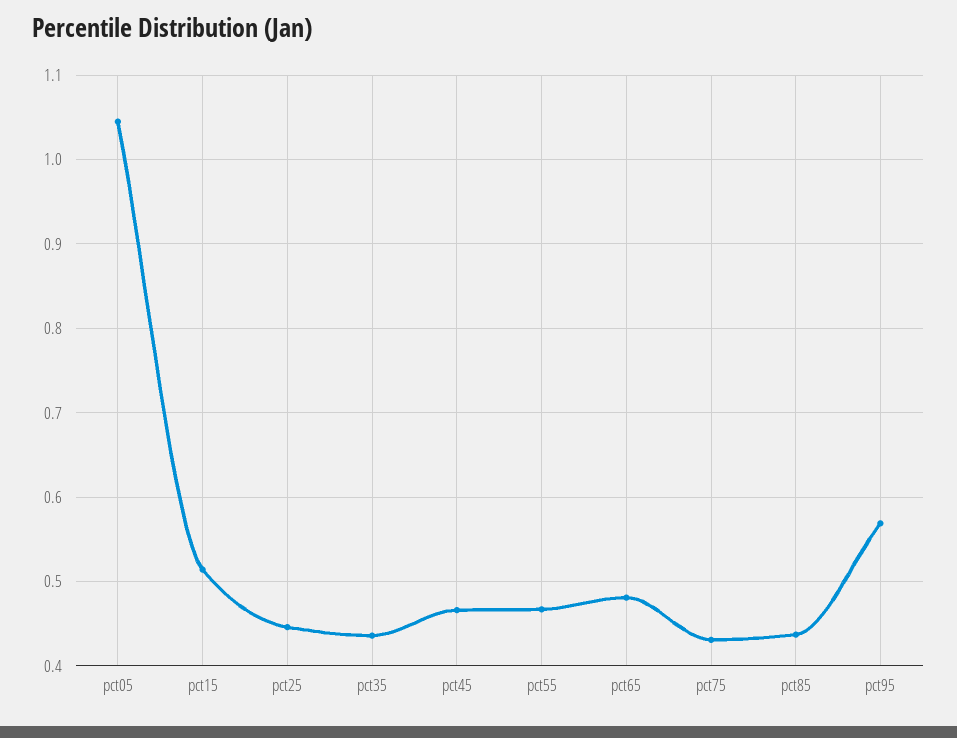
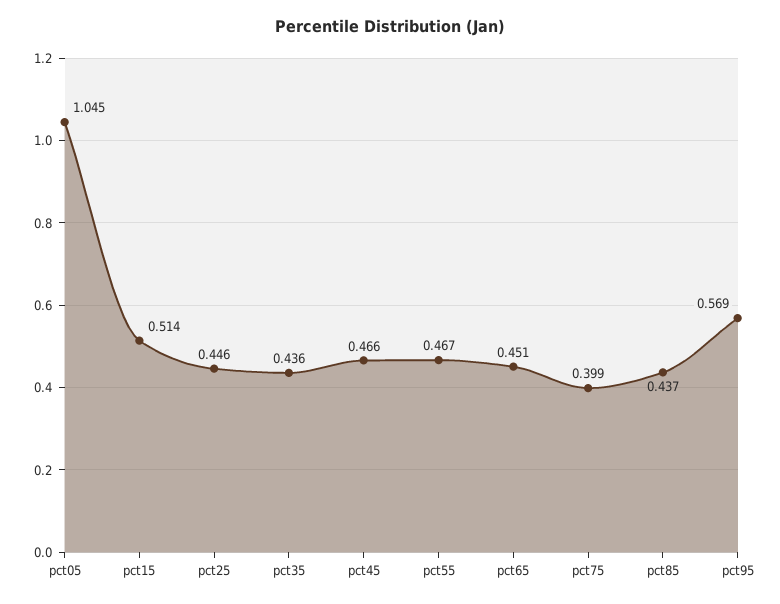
  {
    "pct05": 1.045,
    "pct15": 0.514,
    "pct25": 0.446,
    "pct35": 0.436,
    "pct45": 0.466,
    "pct55": 0.467,
-   "pct65": 0.48,
+   "pct65": 0.451,
-   "pct75": 0.43,
+   "pct75": 0.399,
    "pct85": 0.437,
    "pct95": 0.569
  }

